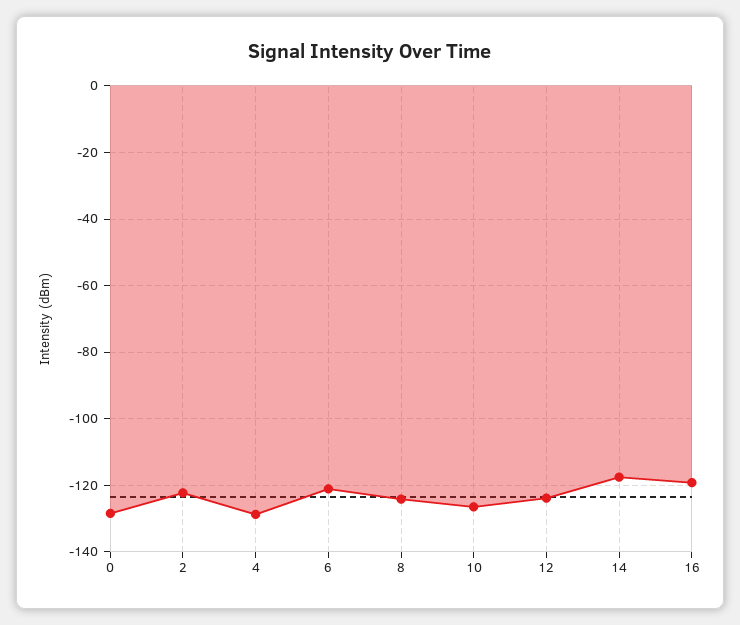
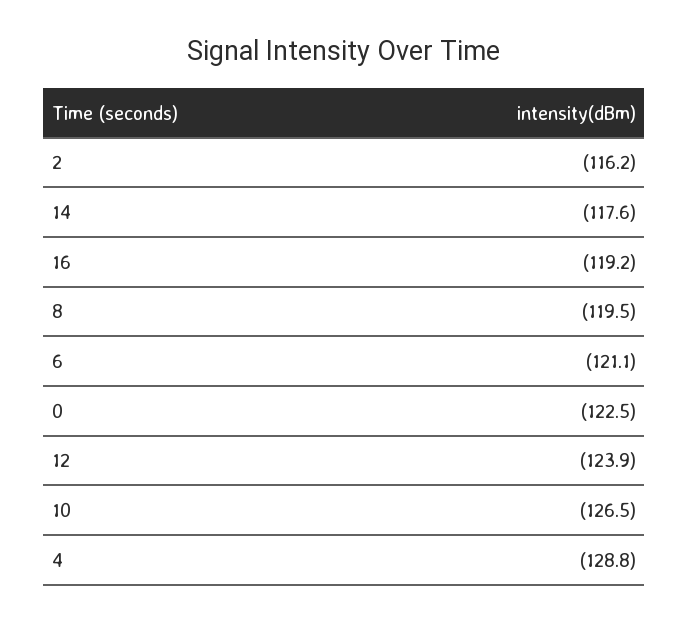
  {
-   "0": -128,
+   "0": -122.5,
-   "2": -122,
+   "2": -116.2,
    "4": -128.8,
    "6": -121.1,
-   "8": -124,
+   "8": -119.5,
    "10": -126.5,
    "12": -123.9,
    "14": -117.6,
    "16": -119.2
  }

